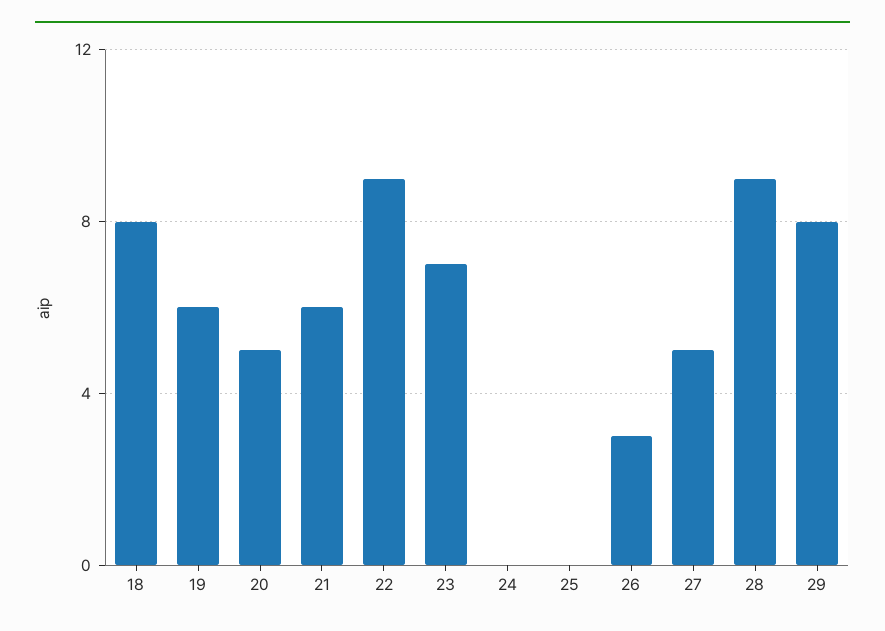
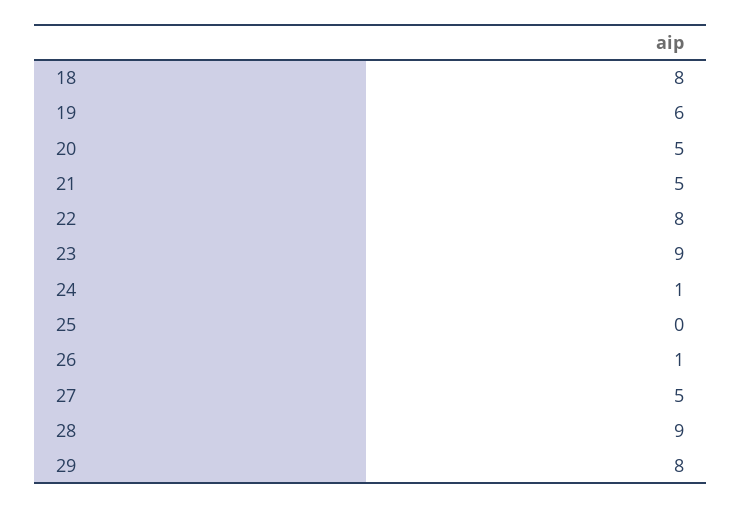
  {
    "18": 8,
    "19": 6,
    "20": 5,
-   "21": 6,
+   "21": 5,
-   "22": 9,
+   "22": 8,
-   "23": 7,
+   "23": 9,
-   "24": 0,
+   "24": 1,
    "25": 0,
-   "26": 3,
+   "26": 1,
    "27": 5,
    "28": 9,
    "29": 8
  }

